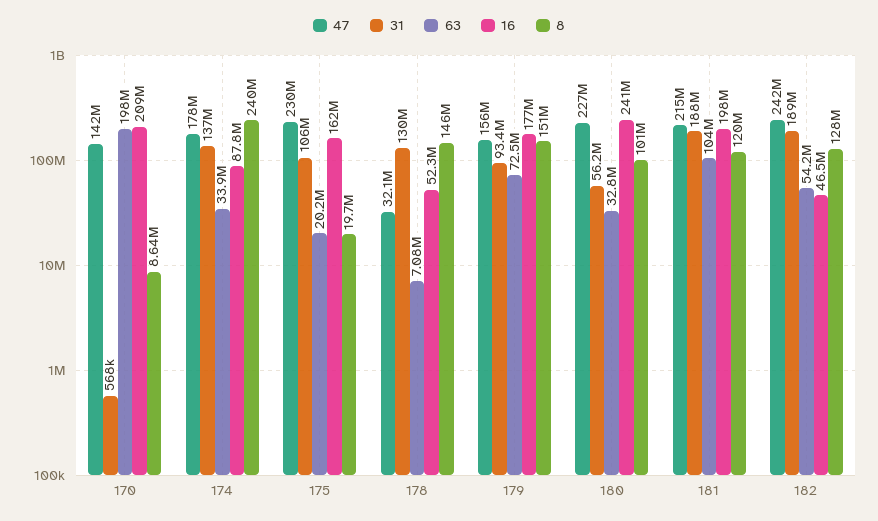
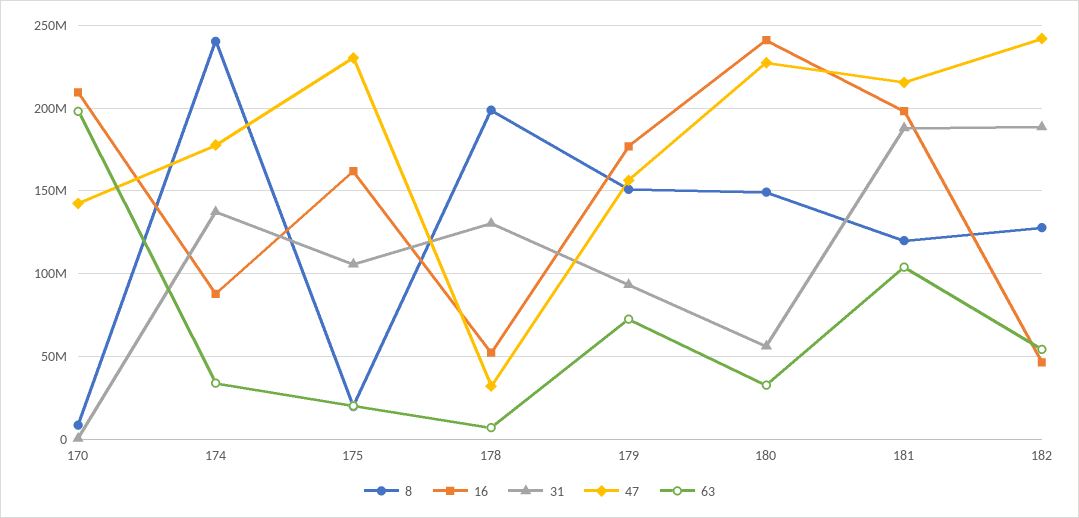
  {
    "47": {
      "170": 142000000,
      "174": 178000000,
      "175": 230000000,
      "178": 32100000,
      "179": 156000000,
      "180": 227000000,
      "181": 215000000,
      "182": 242000000
    },
    "31": {
      "170": 568000,
      "174": 137000000,
      "175": 106000000,
      "178": 130000000,
      "179": 93400000,
      "180": 56200000,
      "181": 188000000,
      "182": 189000000
    },
    "63": {
      "170": 198000000,
      "174": 33900000,
      "175": 20200000,
      "178": 7080000,
      "179": 72500000,
      "180": 32800000,
      "181": 104000000,
      "182": 54200000
    },
    "16": {
      "170": 209000000,
      "174": 87800000,
      "175": 162000000,
      "178": 52300000,
      "179": 177000000,
      "180": 241000000,
      "181": 198000000,
      "182": 46500000
    },
    "8": {
      "170": 8640000,
      "174": 240000000,
      "175": 19700000,
-     "178": 146000000,
+     "178": 200000000,
      "179": 151000000,
-     "180": 101000000,
+     "180": 150000000,
      "181": 120000000,
      "182": 128000000
    }
  }

